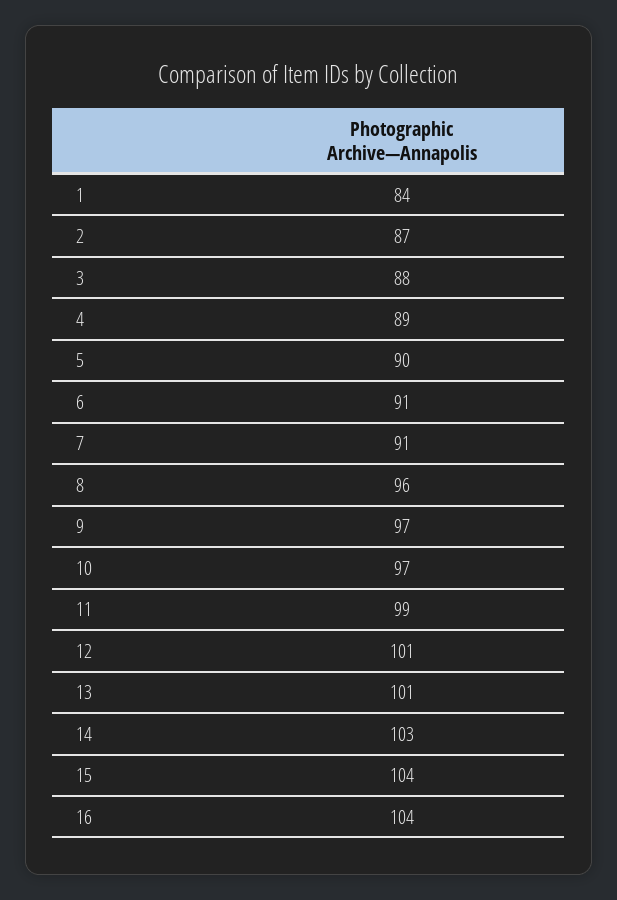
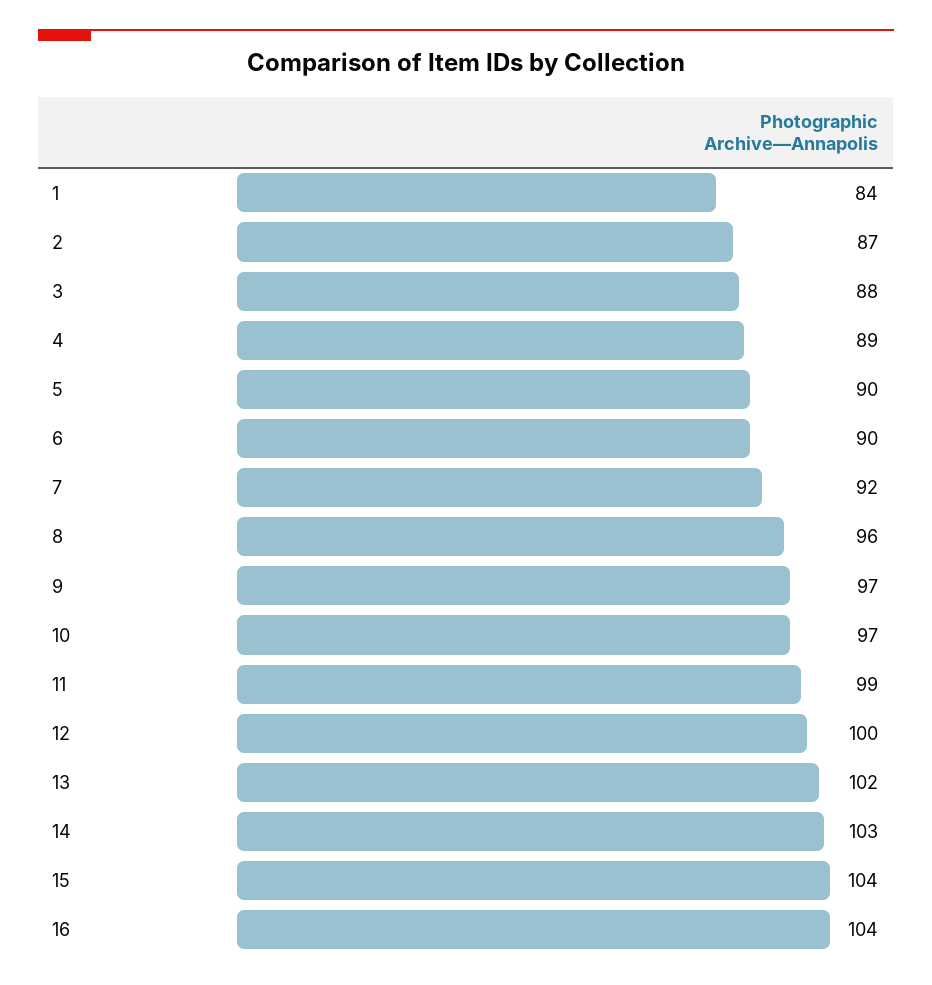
  {
    "1": 84,
    "2": 87,
    "3": 88,
    "4": 89,
    "5": 90,
-   "6": 91,
+   "6": 90,
-   "7": 91,
+   "7": 92,
    "8": 96,
    "9": 97,
    "10": 97,
    "11": 99,
-   "12": 101,
+   "12": 100,
-   "13": 101,
+   "13": 102,
    "14": 103,
    "15": 104,
    "16": 104
  }

